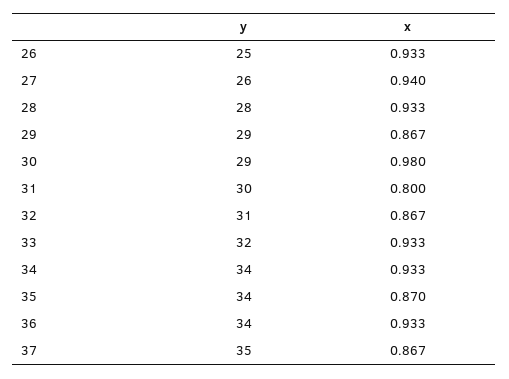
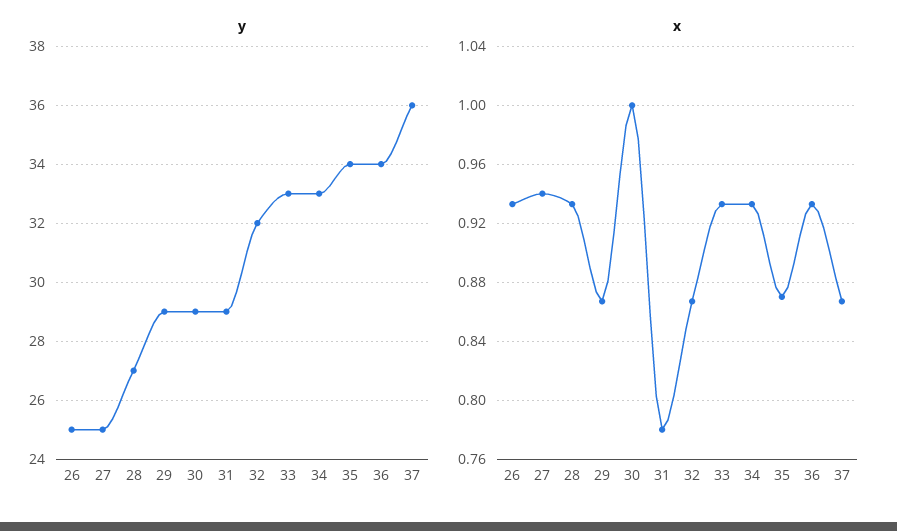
  {
    "y": {
      "26": 25,
-     "27": 26,
+     "27": 25,
-     "28": 28,
+     "28": 27,
      "29": 29,
      "30": 29,
-     "31": 30,
+     "31": 29,
-     "32": 31,
+     "32": 32,
-     "33": 32,
+     "33": 33,
-     "34": 34,
+     "34": 33,
      "35": 34,
      "36": 34,
-     "37": 35
+     "37": 36
    },
    "x": {
      "26": 0.933,
      "27": 0.94,
      "28": 0.933,
      "29": 0.867,
-     "30": 0.98,
+     "30": 1,
-     "31": 0.8,
+     "31": 0.78,
      "32": 0.867,
      "33": 0.933,
      "34": 0.933,
      "35": 0.87,
      "36": 0.933,
      "37": 0.867
    }
  }

